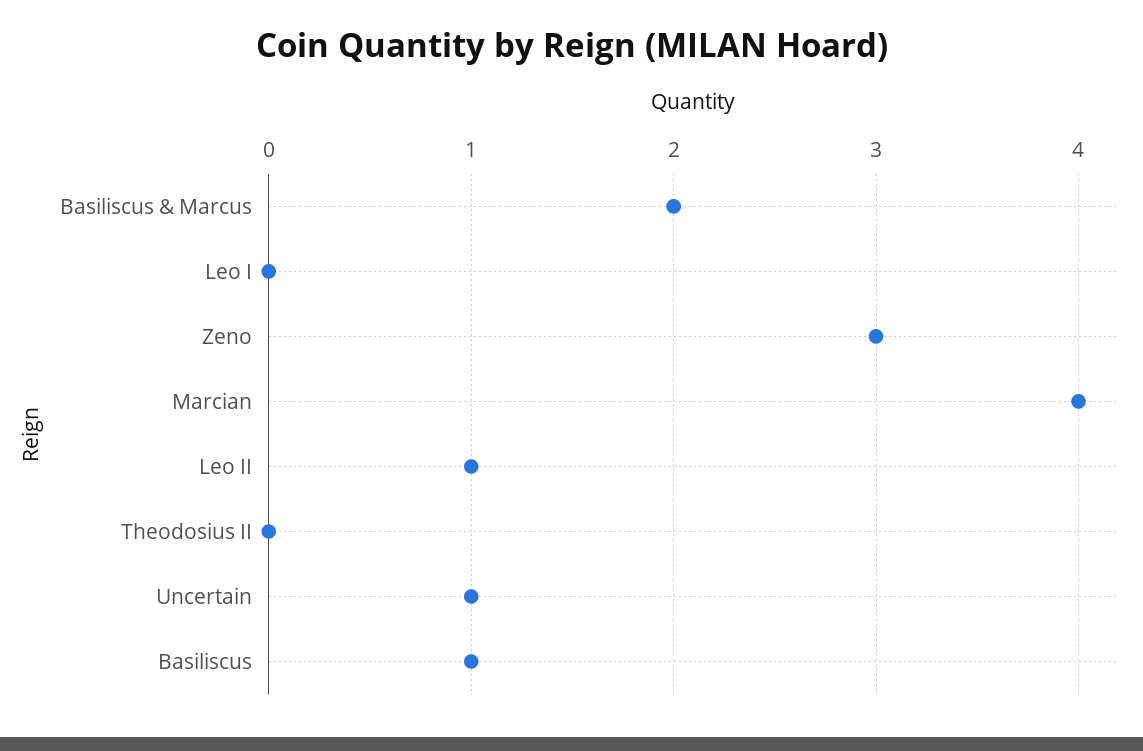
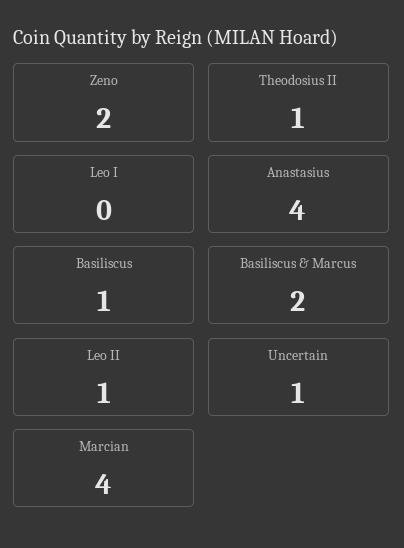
  {
    "Basiliscus & Marcus": 2,
    "Leo I": 0,
-   "Zeno": 3,
+   "Zeno": 2,
    "Marcian": 4,
    "Leo II": 1,
-   "Theodosius II": 0,
+   "Theodosius II": 1,
    "Uncertain": 1,
-   "Basiliscus": 1
+   "Basiliscus": 1,
+   "Anastasius": 4
  }

